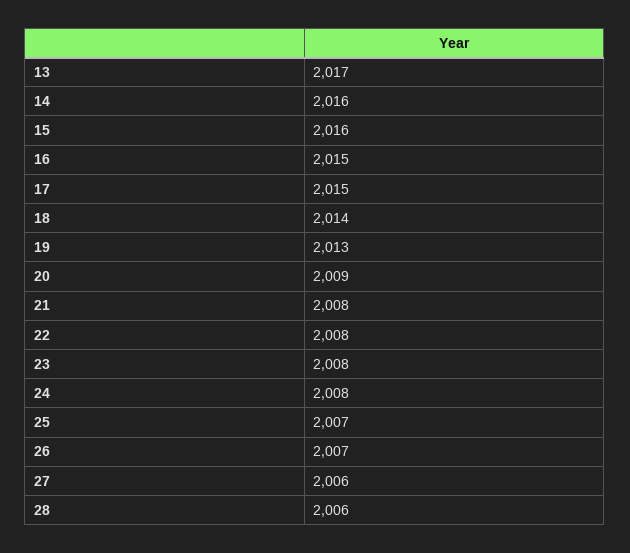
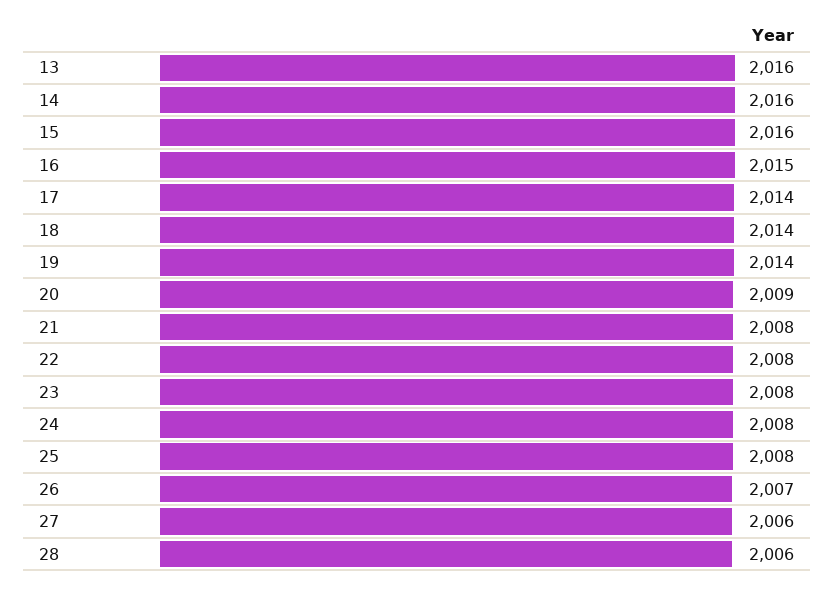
  {
-   "13": 2017,
+   "13": 2016,
    "14": 2016,
    "15": 2016,
    "16": 2015,
-   "17": 2015,
+   "17": 2014,
    "18": 2014,
-   "19": 2013,
+   "19": 2014,
    "20": 2009,
    "21": 2008,
    "22": 2008,
    "23": 2008,
    "24": 2008,
-   "25": 2007,
+   "25": 2008,
    "26": 2007,
    "27": 2006,
    "28": 2006
  }

